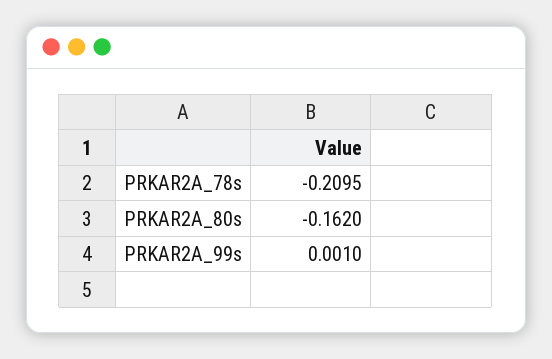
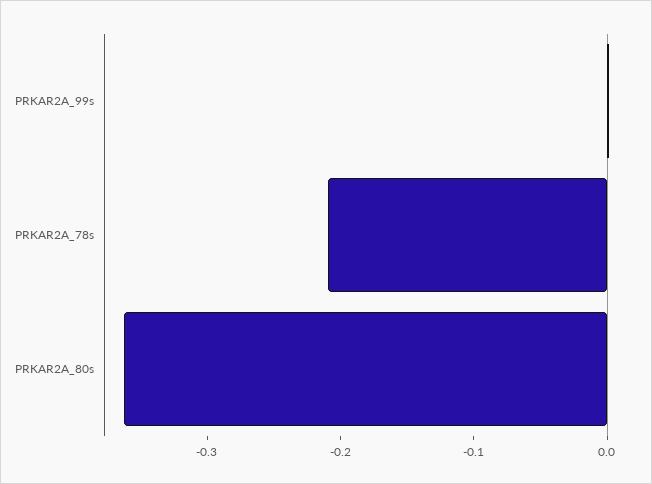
  {
    "PRKAR2A_78s": -0.2095,
-   "PRKAR2A_80s": -0.162,
+   "PRKAR2A_80s": -0.36,
    "PRKAR2A_99s": 0.001
  }

